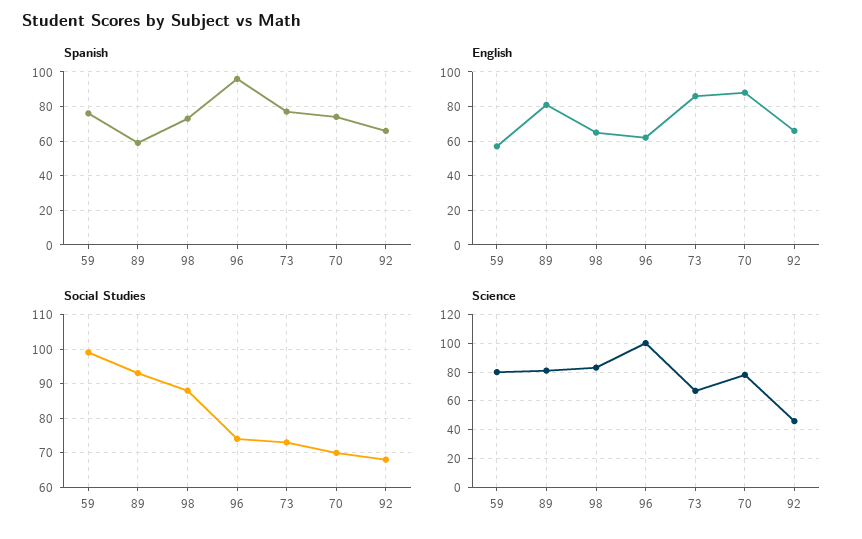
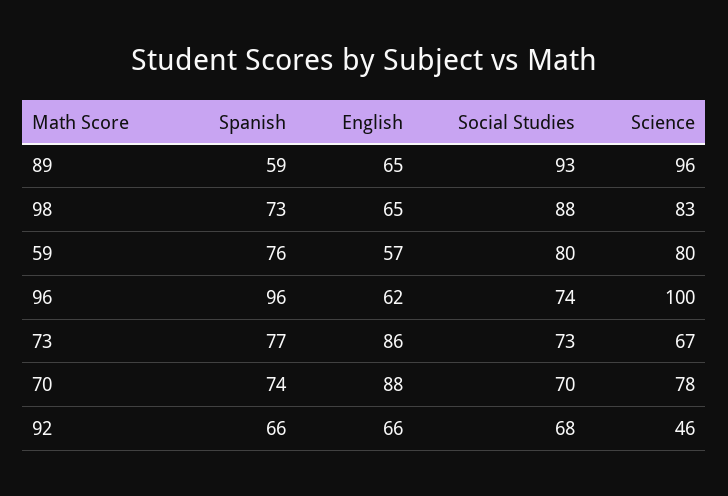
  {
    "Spanish": {
      "59": 76,
      "89": 59,
      "98": 73,
      "96": 96,
      "73": 77,
      "70": 74,
      "92": 66
    },
    "English": {
      "59": 57,
-     "89": 80,
+     "89": 65,
      "98": 65,
      "96": 62,
      "73": 86,
      "70": 88,
      "92": 66
    },
    "Social Studies": {
-     "59": 100,
+     "59": 80,
      "89": 93,
      "98": 88,
      "96": 74,
      "73": 73,
      "70": 70,
      "92": 68
    },
    "Science": {
      "59": 80,
-     "89": 80,
+     "89": 96,
      "98": 83,
      "96": 100,
      "73": 67,
      "70": 78,
      "92": 46
    }
  }

